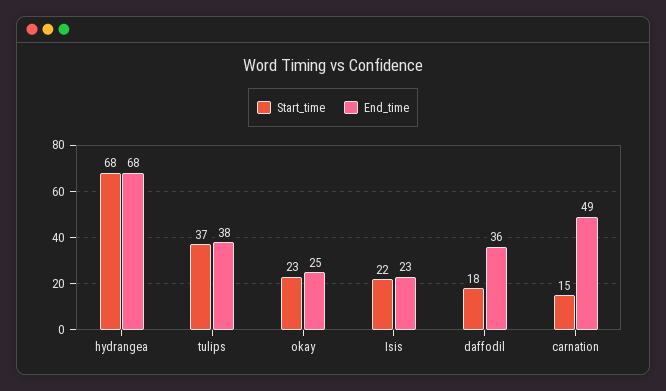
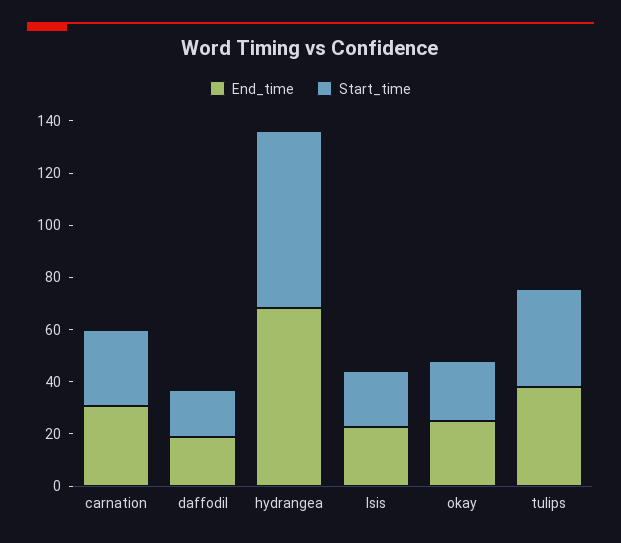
  {
    "Start_time": {
      "hydrangea": 68,
      "tulips": 37,
      "okay": 23,
      "Isis": 22,
      "daffodil": 18,
-     "carnation": 15
+     "carnation": 30
    },
    "End_time": {
      "hydrangea": 68,
      "tulips": 38,
      "okay": 25,
      "Isis": 23,
-     "daffodil": 36,
+     "daffodil": 20,
-     "carnation": 49
+     "carnation": 30
    }
  }

